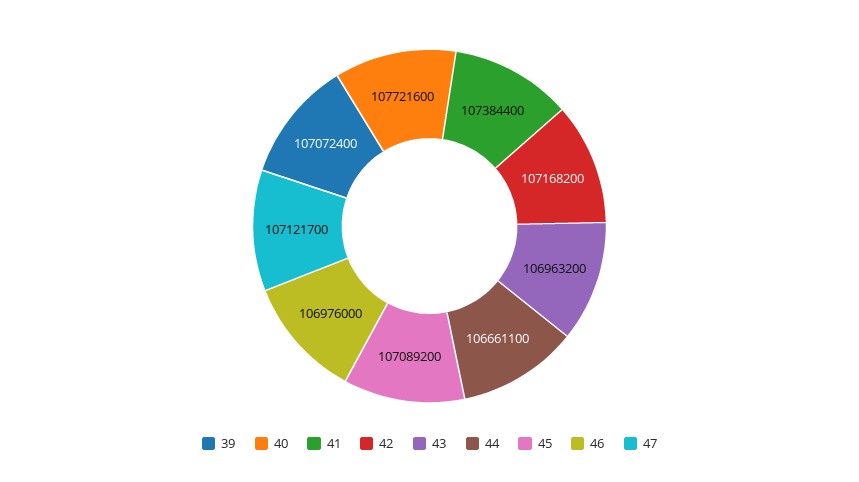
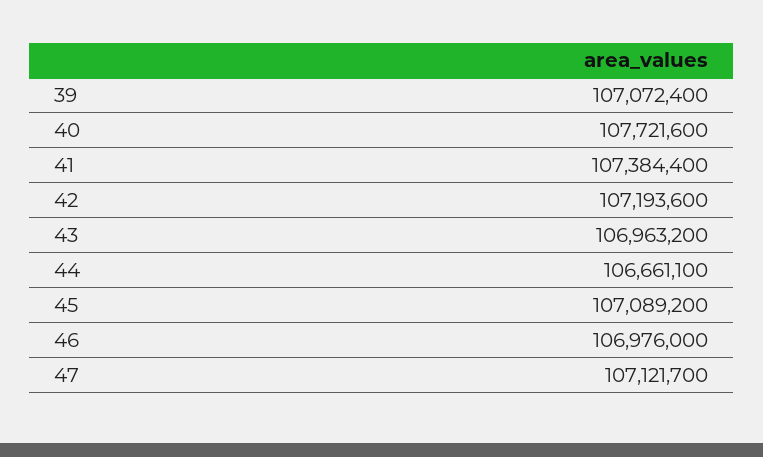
  {
    "39": 107072400,
    "40": 107721600,
    "41": 107384400,
-   "42": 107168200,
+   "42": 107193600,
    "43": 106963200,
    "44": 106661100,
    "45": 107089200,
    "46": 106976000,
    "47": 107121700
  }

